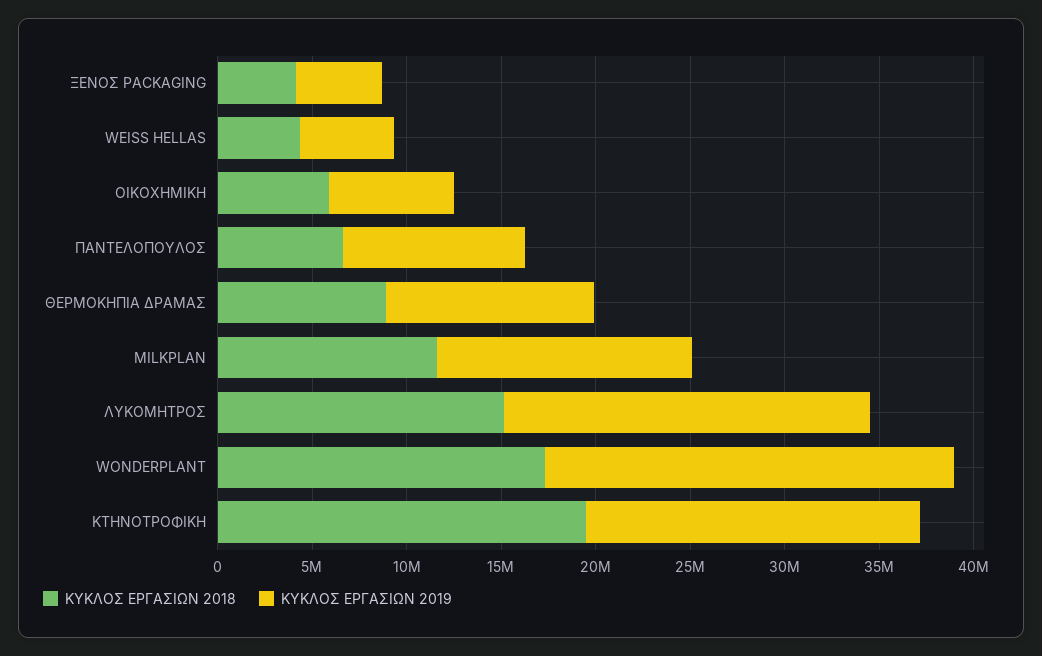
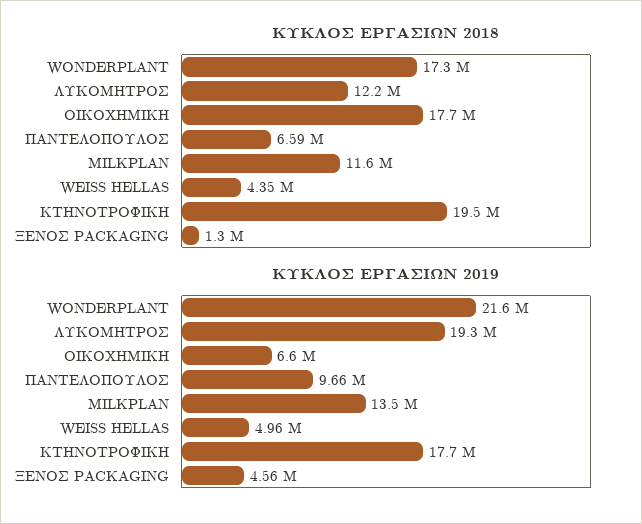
  {
    "ΚΥΚΛΟΣ ΕΡΓΑΣΙΩΝ 2018": {
-     "ΞΕΝΟΣ PACKAGING": 4000000,
+     "ΞΕΝΟΣ PACKAGING": 1300000,
      "WEISS HELLAS": 4350000,
-     "ΟΙΚΟΧΗΜΙΚΗ": 6000000,
+     "ΟΙΚΟΧΗΜΙΚΗ": 17700000,
      "ΠΑΝΤΕΛΟΠΟΥΛΟΣ": 6590000,
-     "ΘΕΡΜΟΚΗΠΙΑ ΔΡΑΜΑΣ": 9000000,
      "MILKPLAN": 11600000,
-     "ΛΥΚΟΜΗΤΡΟΣ": 15000000,
+     "ΛΥΚΟΜΗΤΡΟΣ": 12200000,
      "WONDERPLANT": 17300000,
      "ΚΤΗΝΟΤΡΟΦΙΚΗ": 19500000
    },
    "ΚΥΚΛΟΣ ΕΡΓΑΣΙΩΝ 2019": {
      "ΞΕΝΟΣ PACKAGING": 4560000,
      "WEISS HELLAS": 4960000,
      "ΟΙΚΟΧΗΜΙΚΗ": 6600000,
      "ΠΑΝΤΕΛΟΠΟΥΛΟΣ": 9660000,
-     "ΘΕΡΜΟΚΗΠΙΑ ΔΡΑΜΑΣ": 11000000,
      "MILKPLAN": 13500000,
      "ΛΥΚΟΜΗΤΡΟΣ": 19300000,
      "WONDERPLANT": 21600000,
      "ΚΤΗΝΟΤΡΟΦΙΚΗ": 17700000
    }
  }

